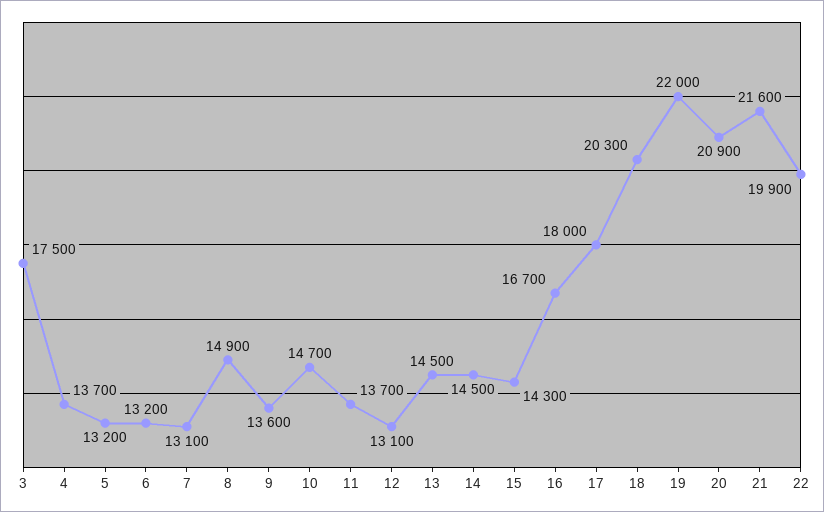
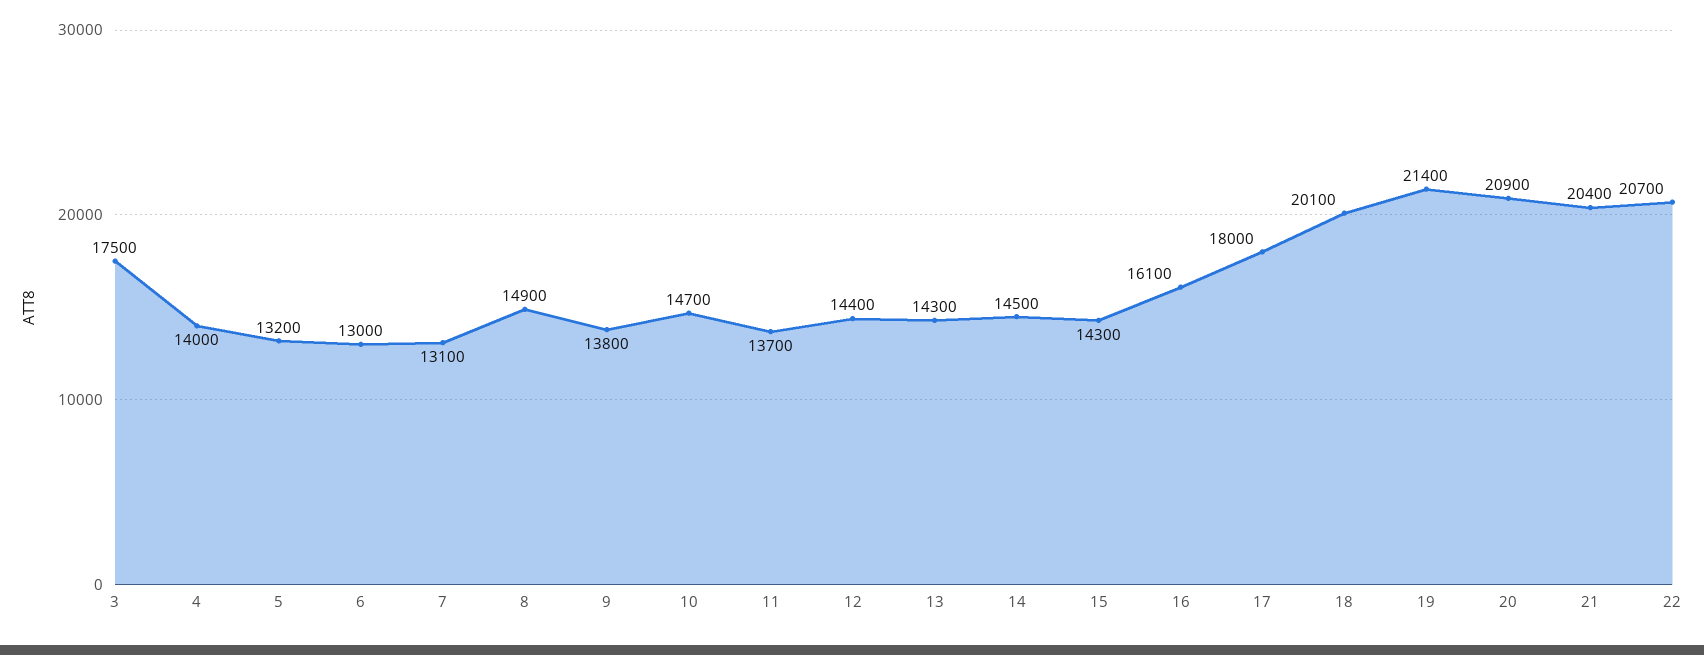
  {
    "3": 17500,
-   "4": 13700,
+   "4": 14000,
    "5": 13200,
-   "6": 13200,
+   "6": 13000,
    "7": 13100,
    "8": 14900,
-   "9": 13600,
+   "9": 13800,
    "10": 14700,
    "11": 13700,
-   "12": 13100,
+   "12": 14400,
-   "13": 14500,
+   "13": 14300,
    "14": 14500,
    "15": 14300,
-   "16": 16700,
+   "16": 16100,
    "17": 18000,
-   "18": 20300,
+   "18": 20100,
-   "19": 22000,
+   "19": 21400,
    "20": 20900,
-   "21": 21600,
+   "21": 20400,
-   "22": 19900
+   "22": 20700
  }

